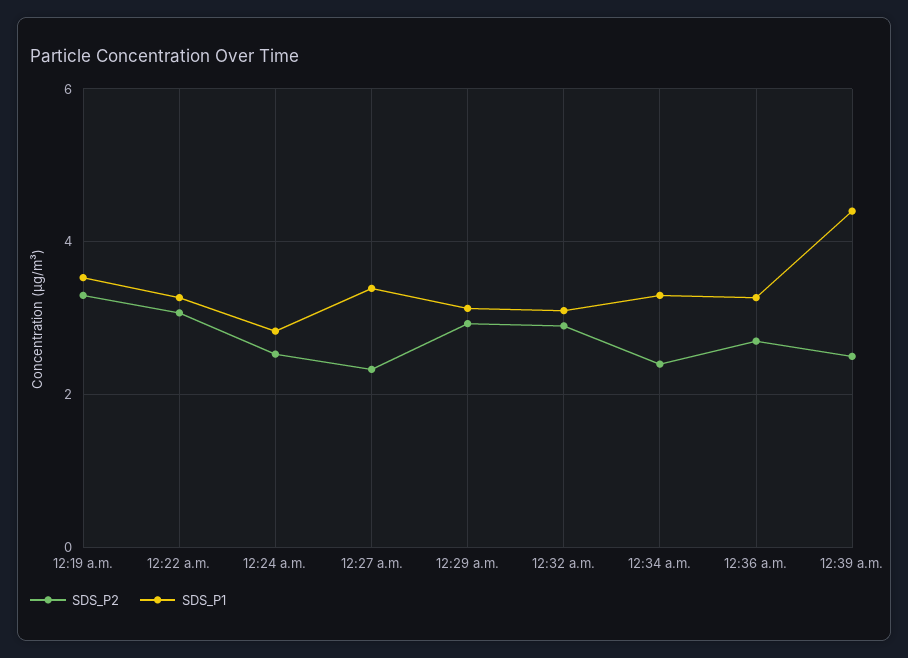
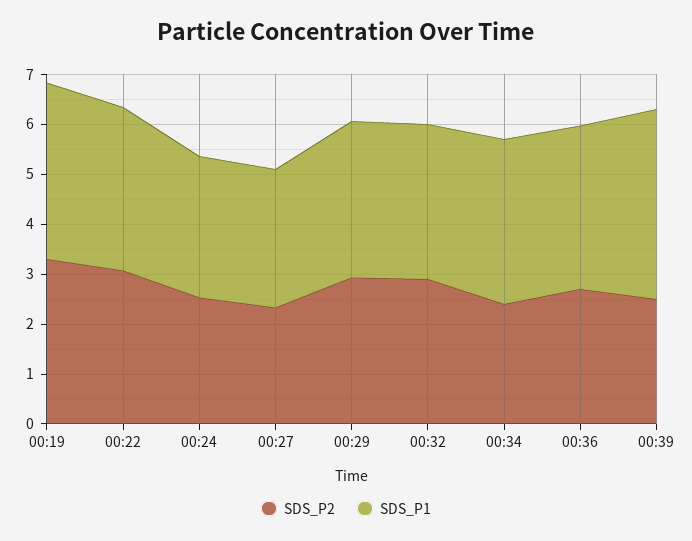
  {
    "SDS_P2": {
      "12:19 a.m.": 3.4,
      "12:22 a.m.": 3,
      "12:24 a.m.": 2.6,
      "12:27 a.m.": 2.4,
      "12:29 a.m.": 3,
      "12:32 a.m.": 3,
      "12:34 a.m.": 2.4,
      "12:36 a.m.": 2.8,
      "12:39 a.m.": 2.6
    },
    "SDS_P1": {
      "12:19 a.m.": 3.6,
      "12:22 a.m.": 3.2,
      "12:24 a.m.": 2.8,
-     "12:27 a.m.": 3.4,
+     "12:27 a.m.": 2.8,
      "12:29 a.m.": 3.2,
      "12:32 a.m.": 3.2,
      "12:34 a.m.": 3.4,
      "12:36 a.m.": 3.2,
-     "12:39 a.m.": 4.4
+     "12:39 a.m.": 3.8
    }
  }

